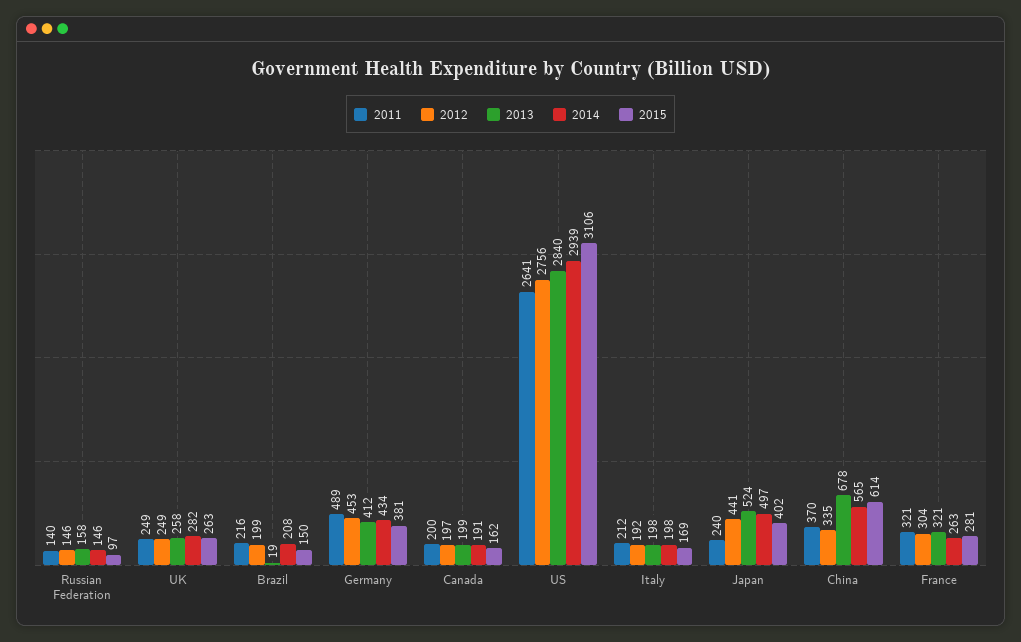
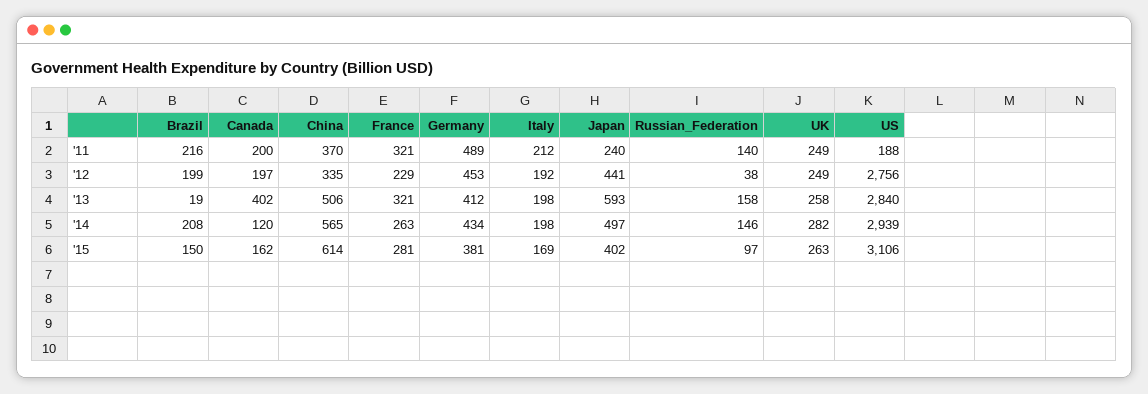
  {
    "2011": {
      "Russian Federation": 140,
      "UK": 249,
      "Brazil": 216,
      "Germany": 489,
      "Canada": 200,
-     "US": 2641,
+     "US": 188,
      "Italy": 212,
      "Japan": 240,
      "China": 370,
      "France": 321
    },
    "2012": {
-     "Russian Federation": 146,
+     "Russian Federation": 38,
      "UK": 249,
      "Brazil": 199,
      "Germany": 453,
      "Canada": 197,
      "US": 2756,
      "Italy": 192,
      "Japan": 441,
      "China": 335,
-     "France": 304
+     "France": 229
    },
    "2013": {
      "Russian Federation": 158,
      "UK": 258,
      "Brazil": 19,
      "Germany": 412,
-     "Canada": 199,
+     "Canada": 402,
      "US": 2840,
      "Italy": 198,
-     "Japan": 524,
+     "Japan": 593,
-     "China": 678,
+     "China": 506,
      "France": 321
    },
    "2014": {
      "Russian Federation": 146,
      "UK": 282,
      "Brazil": 208,
      "Germany": 434,
-     "Canada": 191,
+     "Canada": 120,
      "US": 2939,
      "Italy": 198,
      "Japan": 497,
      "China": 565,
      "France": 263
    },
    "2015": {
      "Russian Federation": 97,
      "UK": 263,
      "Brazil": 150,
      "Germany": 381,
      "Canada": 162,
      "US": 3106,
      "Italy": 169,
      "Japan": 402,
      "China": 614,
      "France": 281
    }
  }

